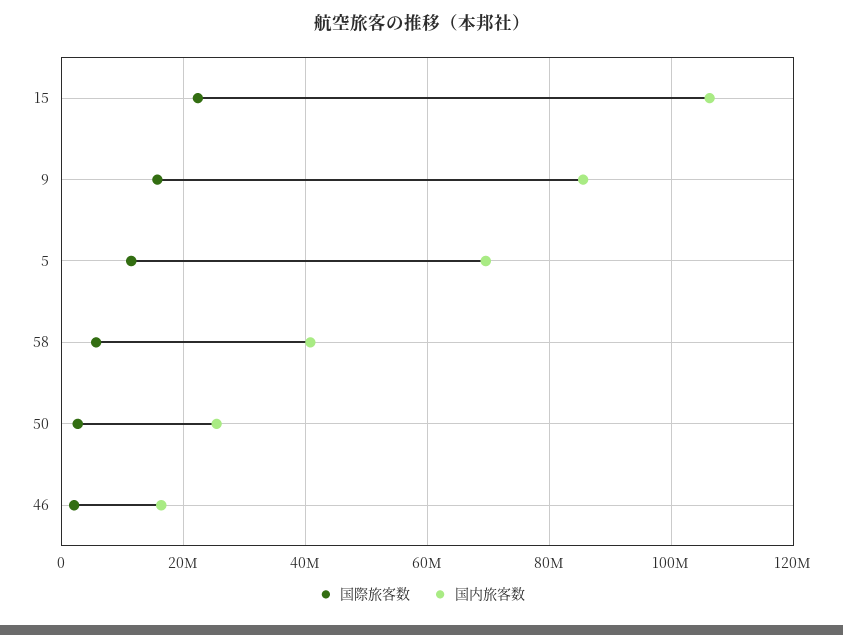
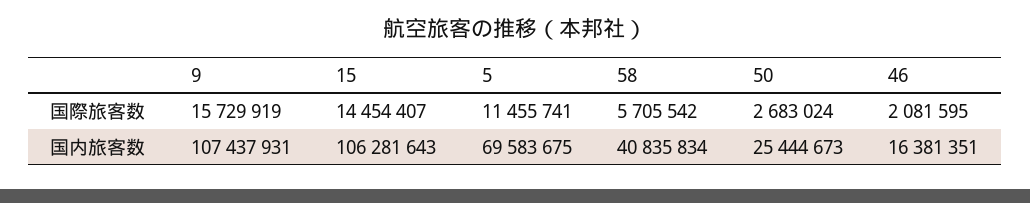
  {
    "国際旅客数": {
-     "15": 22000000,
+     "15": 14454407,
      "9": 15729919,
      "5": 11455741,
      "58": 5705542,
      "50": 2683024,
      "46": 2081595
    },
    "国内旅客数": {
      "15": 106281643,
-     "9": 86000000,
+     "9": 107437931,
      "5": 69583675,
      "58": 40835834,
      "50": 25444673,
      "46": 16381351
    }
  }

